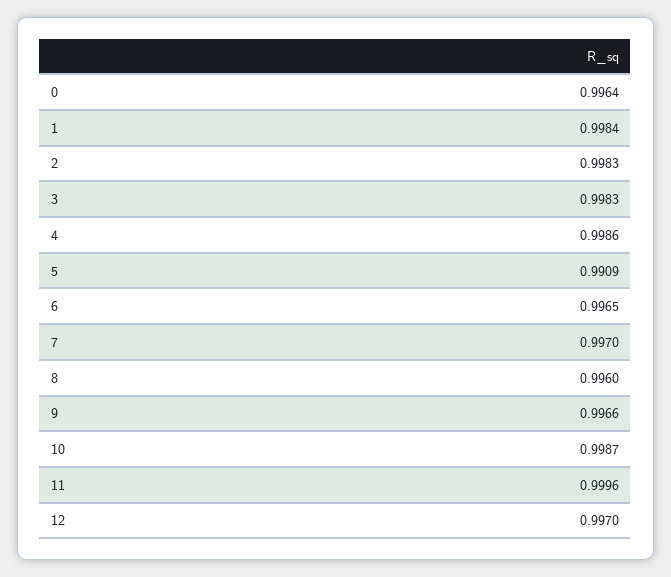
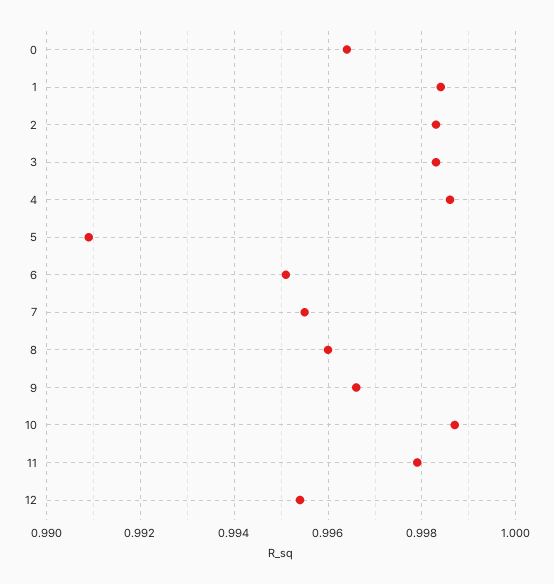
  {
    "0": 0.9964,
    "1": 0.9984,
    "2": 0.9983,
    "3": 0.9983,
    "4": 0.9986,
    "5": 0.9909,
-   "6": 0.9965,
+   "6": 0.995,
-   "7": 0.997,
+   "7": 0.9955,
    "8": 0.996,
    "9": 0.9966,
    "10": 0.9987,
-   "11": 0.9996,
+   "11": 0.998,
-   "12": 0.997
+   "12": 0.9955
  }

